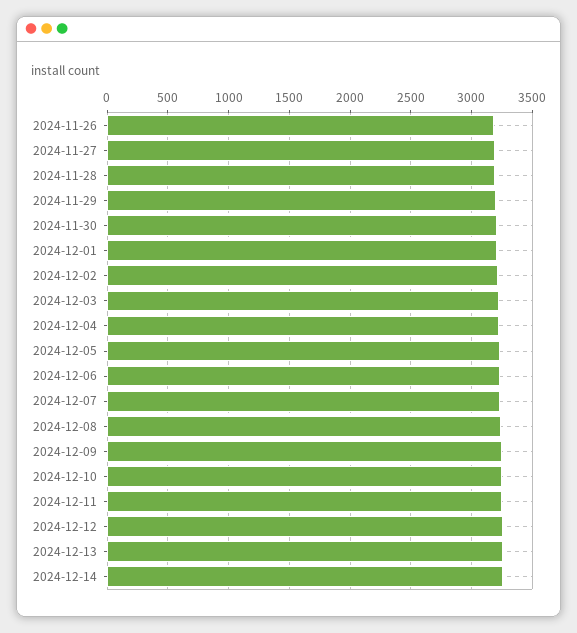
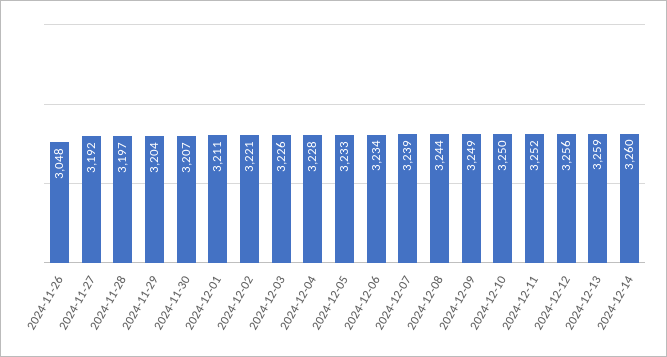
  {
-   "2024-11-26": 3200,
+   "2024-11-26": 3048,
    "2024-11-27": 3192,
    "2024-11-28": 3197,
    "2024-11-29": 3204,
    "2024-11-30": 3207,
    "2024-12-01": 3211,
    "2024-12-02": 3221,
    "2024-12-03": 3226,
    "2024-12-04": 3228,
    "2024-12-05": 3233,
    "2024-12-06": 3234,
    "2024-12-07": 3239,
    "2024-12-08": 3244,
    "2024-12-09": 3249,
    "2024-12-10": 3250,
    "2024-12-11": 3252,
    "2024-12-12": 3256,
    "2024-12-13": 3259,
    "2024-12-14": 3260
  }

